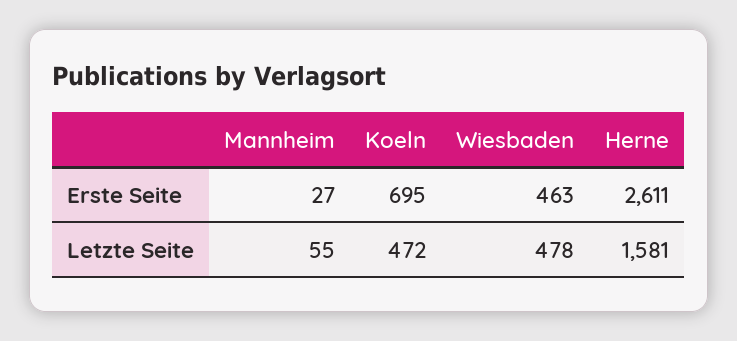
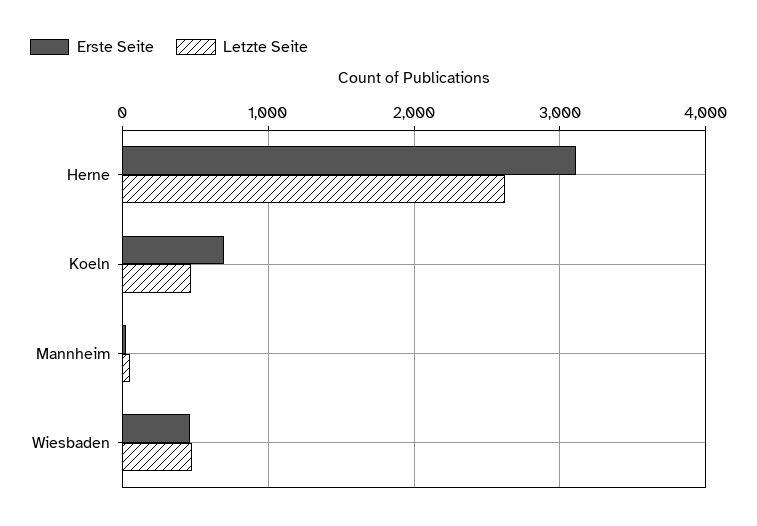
  {
    "Erste Seite": {
      "Mannheim": 27,
      "Koeln": 695,
      "Wiesbaden": 463,
-     "Herne": 2611
+     "Herne": 3100
    },
    "Letzte Seite": {
      "Mannheim": 55,
      "Koeln": 472,
      "Wiesbaden": 478,
-     "Herne": 1581
+     "Herne": 2600
    }
  }

